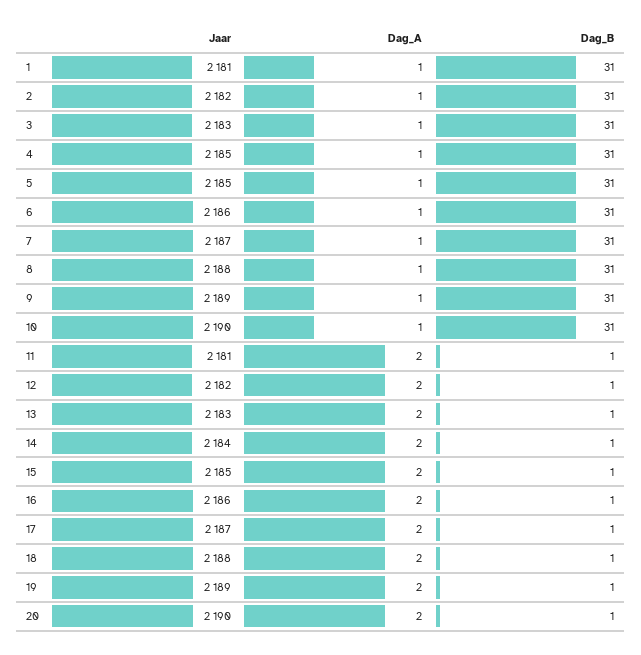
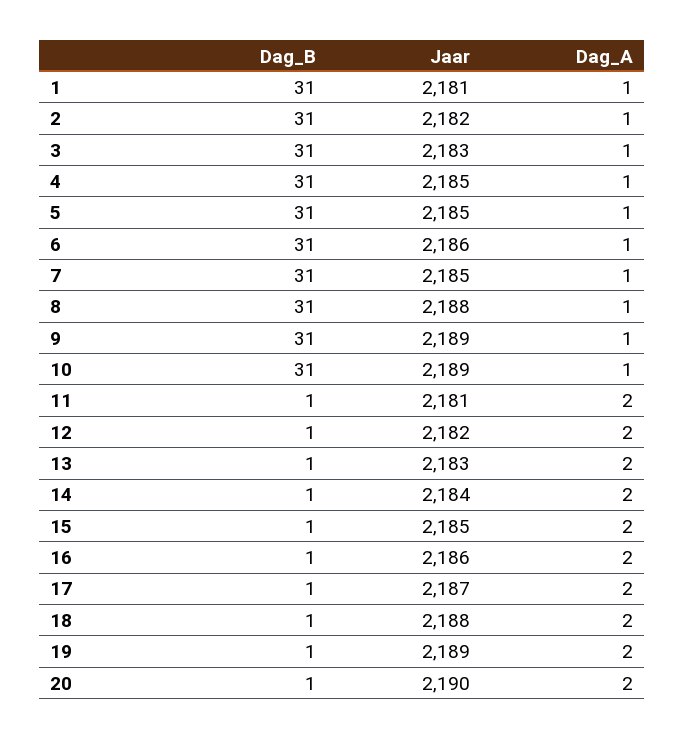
  {
    "Jaar": {
      "1": 2181,
      "2": 2182,
      "3": 2183,
      "4": 2185,
      "5": 2185,
      "6": 2186,
-     "7": 2187,
+     "7": 2185,
      "8": 2188,
      "9": 2189,
-     "10": 2190,
+     "10": 2189,
      "11": 2181,
      "12": 2182,
      "13": 2183,
      "14": 2184,
      "15": 2185,
      "16": 2186,
      "17": 2187,
      "18": 2188,
      "19": 2189,
      "20": 2190
    },
    "Dag_A": {
      "1": 1,
      "2": 1,
      "3": 1,
      "4": 1,
      "5": 1,
      "6": 1,
      "7": 1,
      "8": 1,
      "9": 1,
      "10": 1,
      "11": 2,
      "12": 2,
      "13": 2,
      "14": 2,
      "15": 2,
      "16": 2,
      "17": 2,
      "18": 2,
      "19": 2,
      "20": 2
    },
    "Dag_B": {
      "1": 31,
      "2": 31,
      "3": 31,
      "4": 31,
      "5": 31,
      "6": 31,
      "7": 31,
      "8": 31,
      "9": 31,
      "10": 31,
      "11": 1,
      "12": 1,
      "13": 1,
      "14": 1,
      "15": 1,
      "16": 1,
      "17": 1,
      "18": 1,
      "19": 1,
      "20": 1
    }
  }

